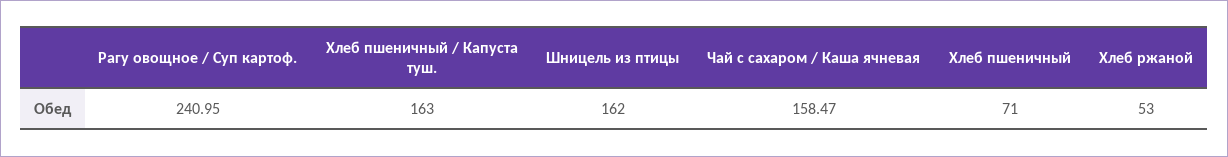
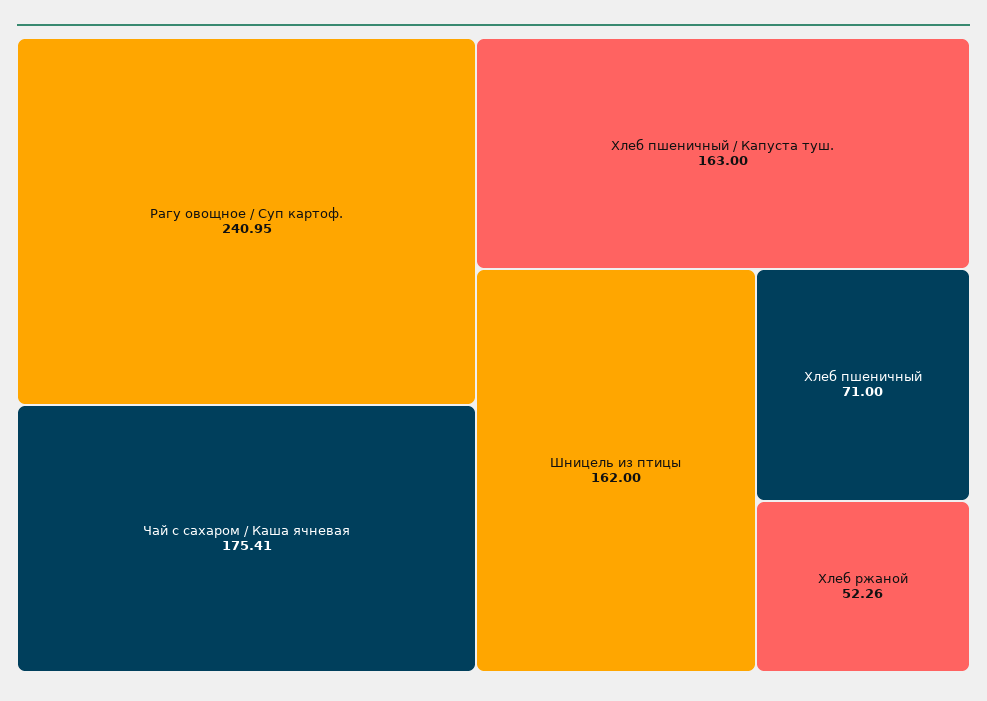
  {
    "Рагу овощное / Суп картоф.": 240.95,
    "Хлеб пшеничный / Капуста туш.": 163,
    "Шницель из птицы": 162,
-   "Чай с сахаром / Каша ячневая": 158.47,
+   "Чай с сахаром / Каша ячневая": 175.41,
    "Хлеб пшеничный": 71,
-   "Хлеб ржаной": 53
+   "Хлеб ржаной": 52.26
  }

